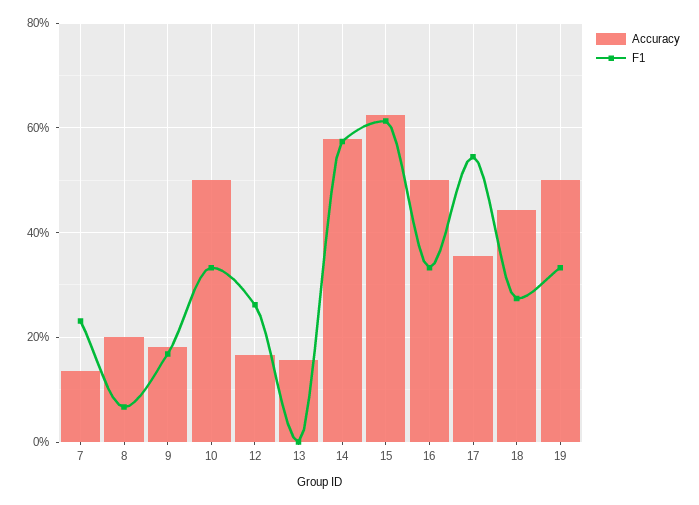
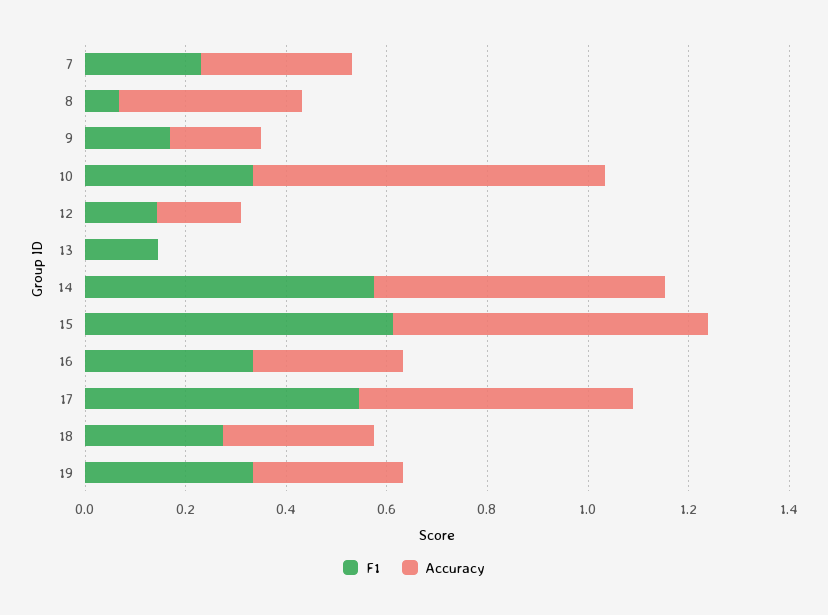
  {
    "Accuracy": {
-     "7": 0.14,
+     "7": 0.3,
-     "8": 0.2,
+     "8": 0.35,
      "9": 0.18,
-     "10": 0.5,
+     "10": 0.7,
      "12": 0.16,
-     "13": 0.16,
+     "13": 0,
      "14": 0.58,
      "15": 0.62,
-     "16": 0.5,
+     "16": 0.3,
-     "17": 0.36,
+     "17": 0.55,
-     "18": 0.44,
+     "18": 0.3,
-     "19": 0.5
+     "19": 0.3
    },
    "F1": {
      "7": 0.24,
      "8": 0.06,
      "9": 0.16,
      "10": 0.34,
-     "12": 0.26,
+     "12": 0.15,
-     "13": 0,
+     "13": 0.15,
      "14": 0.58,
      "15": 0.62,
      "16": 0.34,
      "17": 0.54,
      "18": 0.28,
      "19": 0.34
    }
  }

